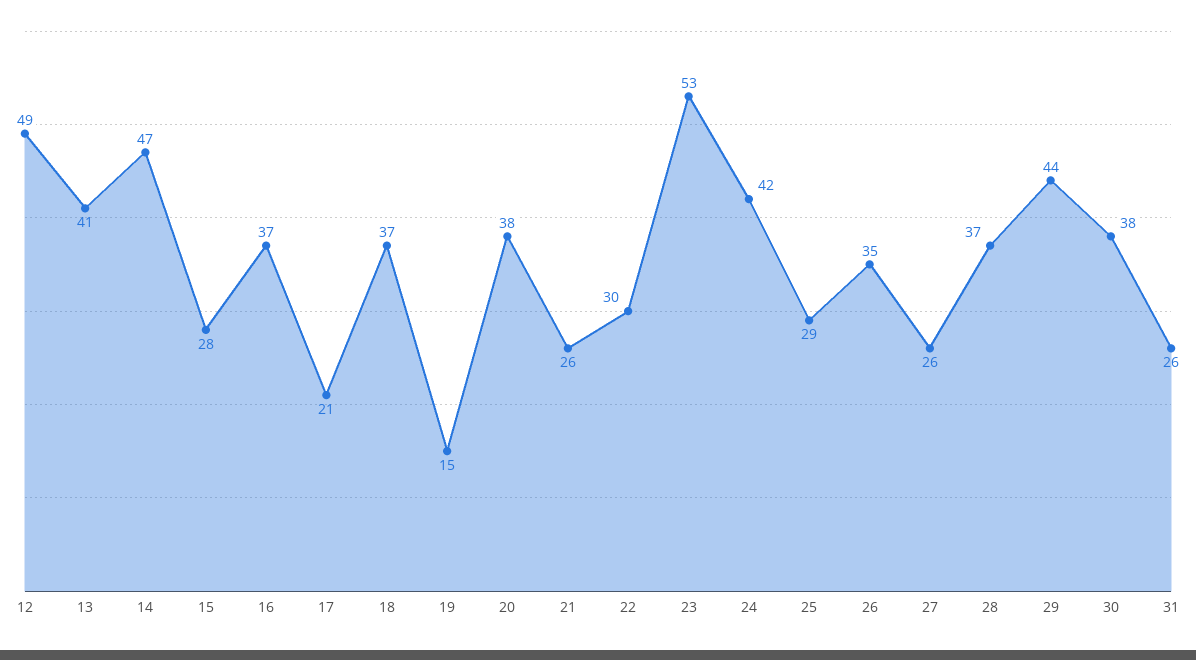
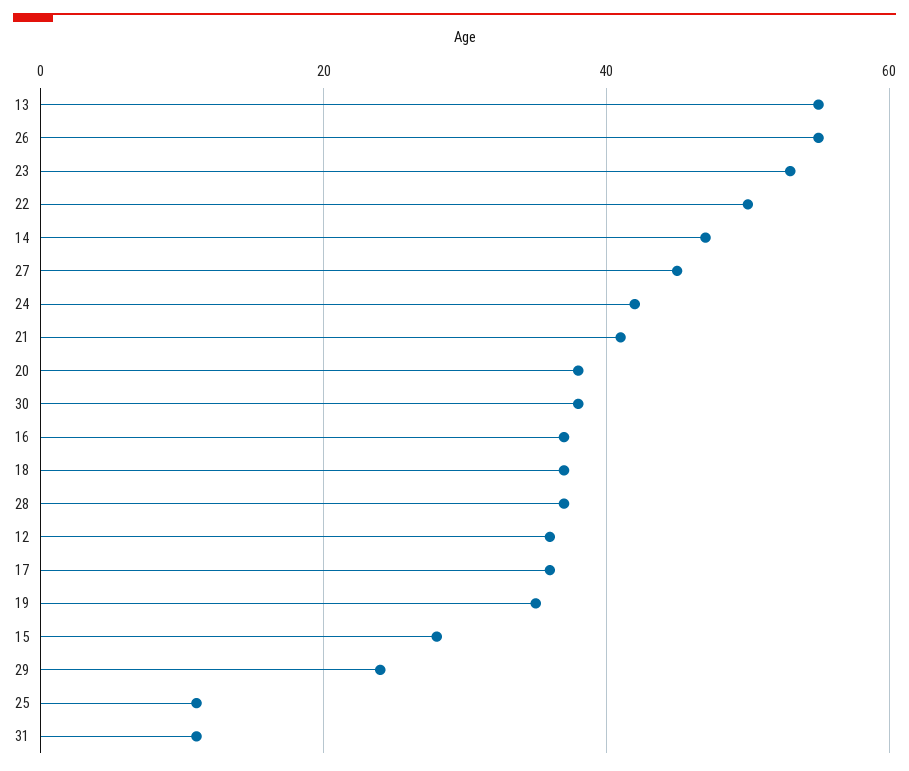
  {
-   "12": 49,
+   "12": 35,
-   "13": 41,
+   "13": 55,
    "14": 47,
    "15": 28,
    "16": 37,
-   "17": 21,
+   "17": 35,
    "18": 37,
-   "19": 15,
+   "19": 35,
    "20": 38,
-   "21": 26,
+   "21": 40,
-   "22": 30,
+   "22": 50,
    "23": 53,
    "24": 42,
-   "25": 29,
+   "25": 10,
-   "26": 35,
+   "26": 55,
-   "27": 26,
+   "27": 45,
    "28": 37,
-   "29": 44,
+   "29": 25,
    "30": 38,
-   "31": 26
+   "31": 10
  }

